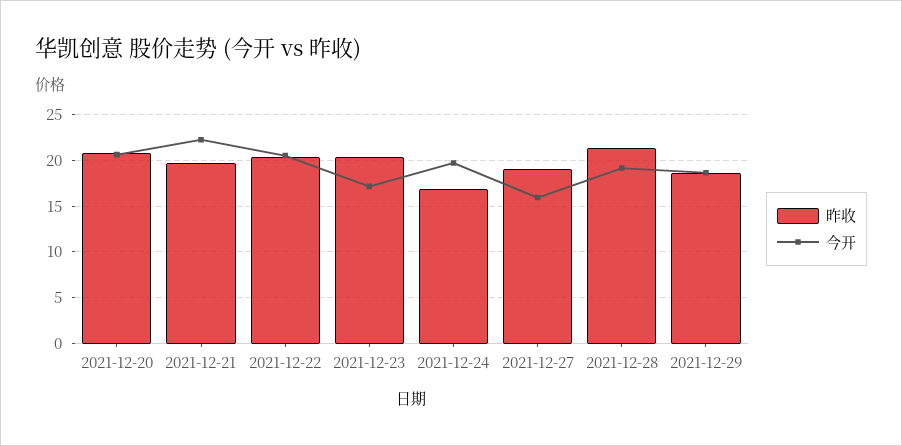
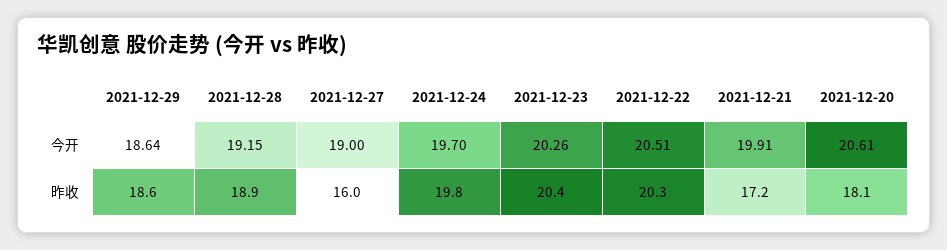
  {
    "昨收": {
-     "2021-12-20": 21,
+     "2021-12-20": 18.1,
-     "2021-12-21": 20,
+     "2021-12-21": 17.2,
      "2021-12-22": 20.3,
      "2021-12-23": 20.4,
-     "2021-12-24": 17,
+     "2021-12-24": 19.8,
-     "2021-12-27": 19,
+     "2021-12-27": 16,
-     "2021-12-28": 21,
+     "2021-12-28": 18.9,
      "2021-12-29": 18.6
    },
    "今开": {
      "2021-12-20": 20.61,
-     "2021-12-21": 22,
+     "2021-12-21": 19.91,
      "2021-12-22": 20.51,
-     "2021-12-23": 17,
+     "2021-12-23": 20.26,
      "2021-12-24": 19.7,
-     "2021-12-27": 16,
+     "2021-12-27": 19,
      "2021-12-28": 19.15,
      "2021-12-29": 18.64
    }
  }

